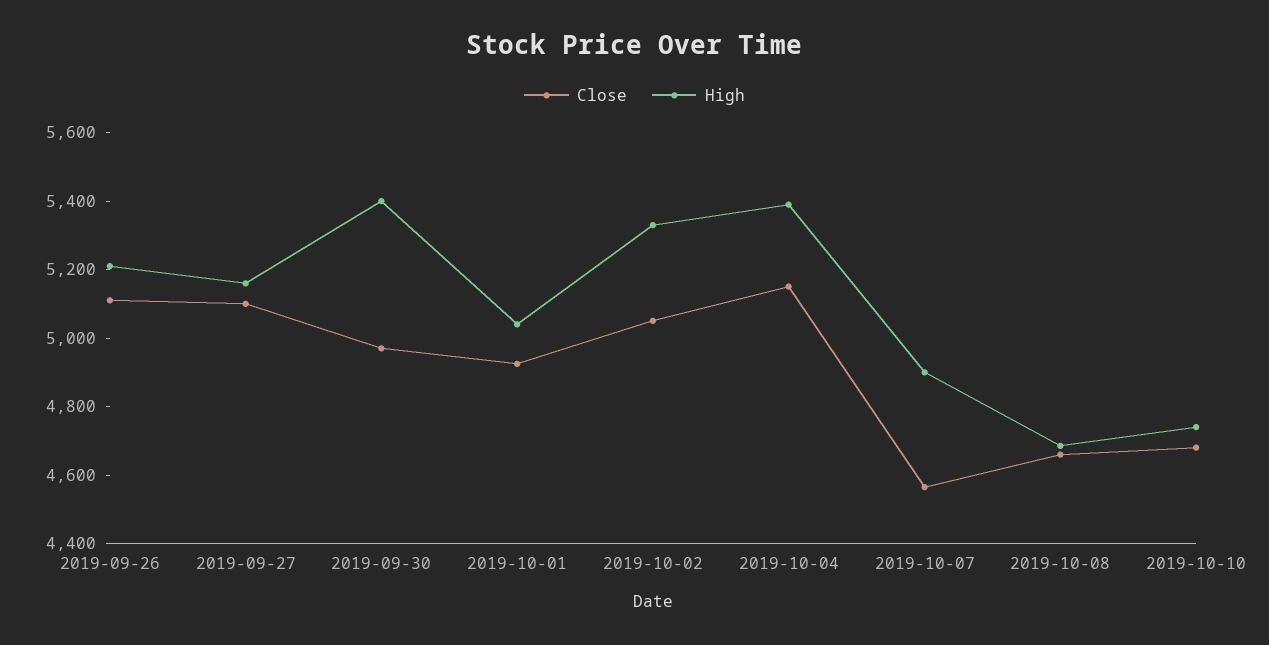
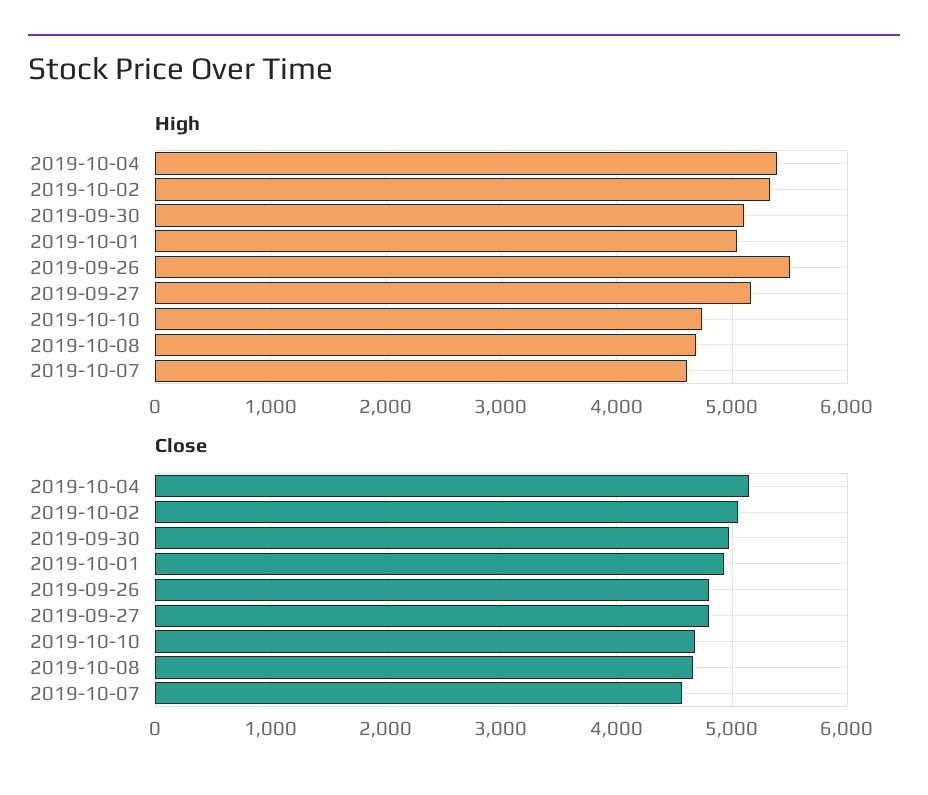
  {
    "Close": {
-     "2019-09-26": 5100,
+     "2019-09-26": 4800,
-     "2019-09-27": 5100,
+     "2019-09-27": 4800,
      "2019-09-30": 4950,
      "2019-10-01": 4950,
      "2019-10-02": 5050,
      "2019-10-04": 5150,
      "2019-10-07": 4550,
      "2019-10-08": 4650,
      "2019-10-10": 4700
    },
    "High": {
-     "2019-09-26": 5200,
+     "2019-09-26": 5500,
      "2019-09-27": 5150,
-     "2019-09-30": 5400,
+     "2019-09-30": 5100,
      "2019-10-01": 5050,
      "2019-10-02": 5350,
      "2019-10-04": 5400,
-     "2019-10-07": 4900,
+     "2019-10-07": 4600,
      "2019-10-08": 4700,
      "2019-10-10": 4750
    }
  }

